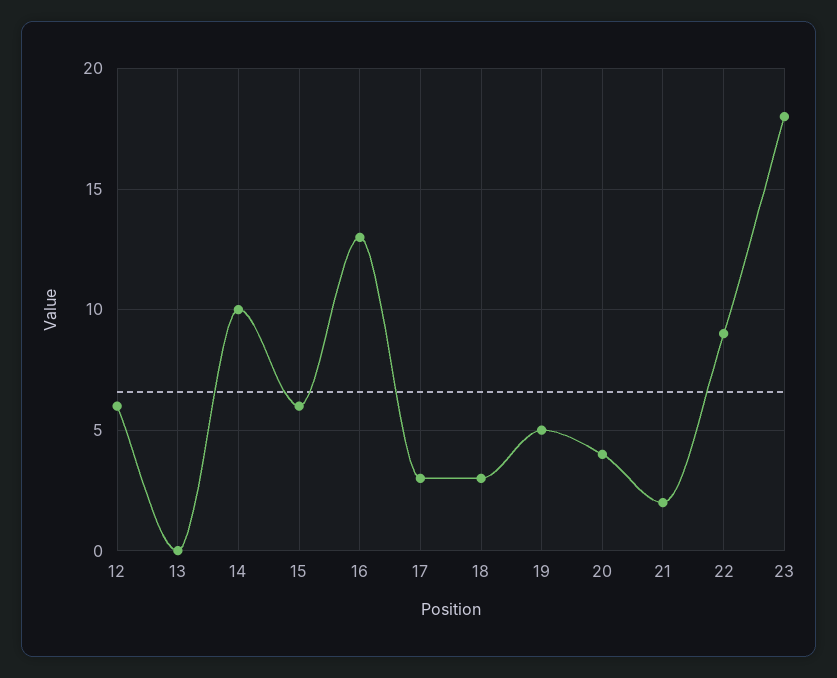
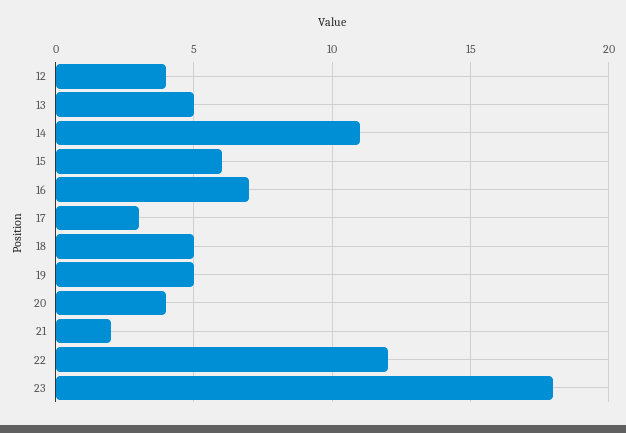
  {
-   "12": 6,
+   "12": 4,
-   "13": 0,
+   "13": 5,
-   "14": 10,
+   "14": 11,
    "15": 6,
-   "16": 13,
+   "16": 7,
    "17": 3,
-   "18": 3,
+   "18": 5,
    "19": 5,
    "20": 4,
    "21": 2,
-   "22": 9,
+   "22": 12,
    "23": 18
  }

